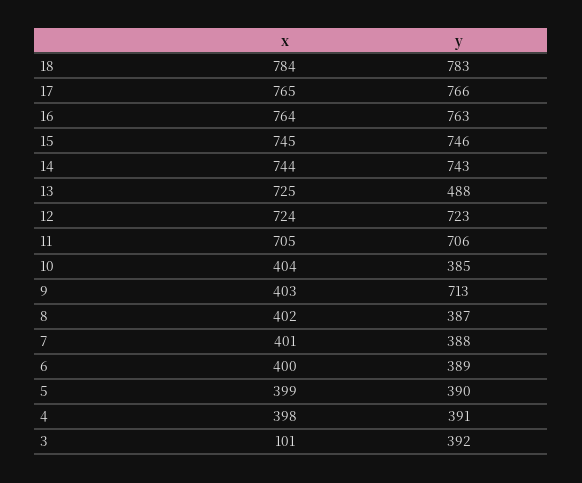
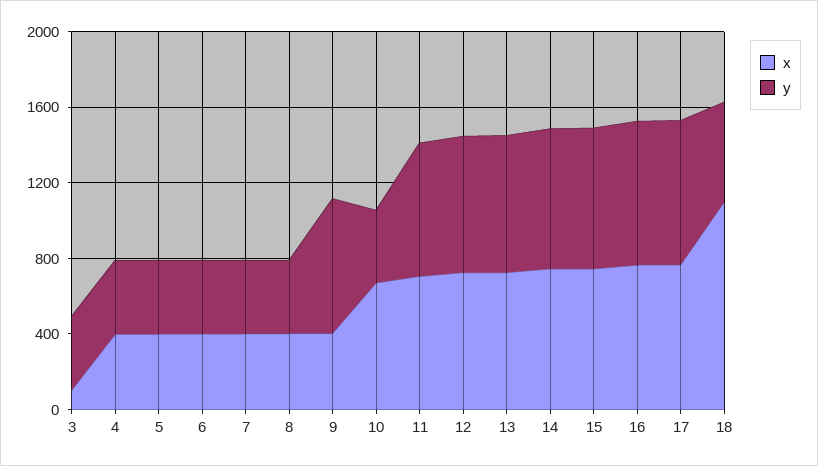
  {
    "x": {
-     "18": 784,
+     "18": 1100,
      "17": 765,
      "16": 764,
      "15": 745,
      "14": 744,
      "13": 725,
      "12": 724,
      "11": 705,
-     "10": 404,
+     "10": 700,
      "9": 403,
      "8": 402,
      "7": 401,
      "6": 400,
      "5": 399,
      "4": 398,
      "3": 101
    },
    "y": {
-     "18": 783,
+     "18": 500,
      "17": 766,
      "16": 763,
      "15": 746,
      "14": 743,
-     "13": 488,
+     "13": 700,
      "12": 723,
      "11": 706,
      "10": 385,
      "9": 713,
      "8": 387,
      "7": 388,
      "6": 389,
      "5": 390,
      "4": 391,
      "3": 392
    }
  }

